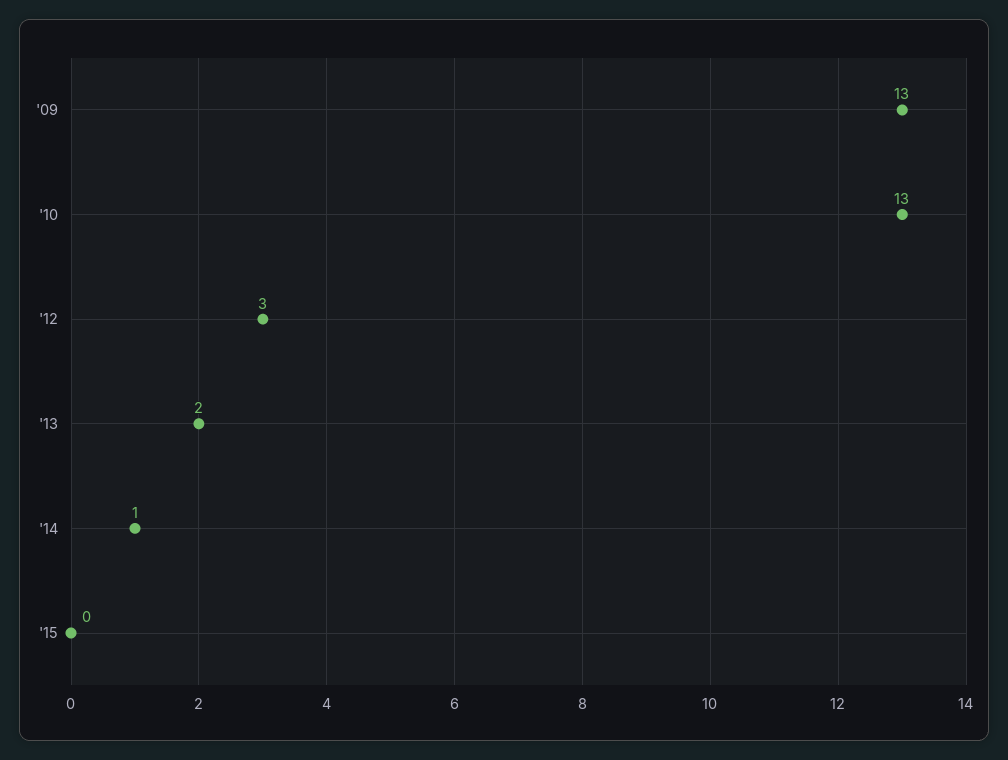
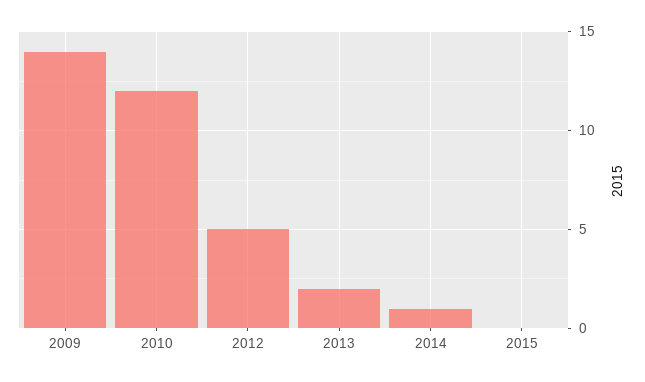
  {
-   "'09": 13,
+   "'09": 14,
-   "'10": 13,
+   "'10": 12,
-   "'12": 3,
+   "'12": 5,
    "'13": 2,
    "'14": 1,
    "'15": 0
  }

